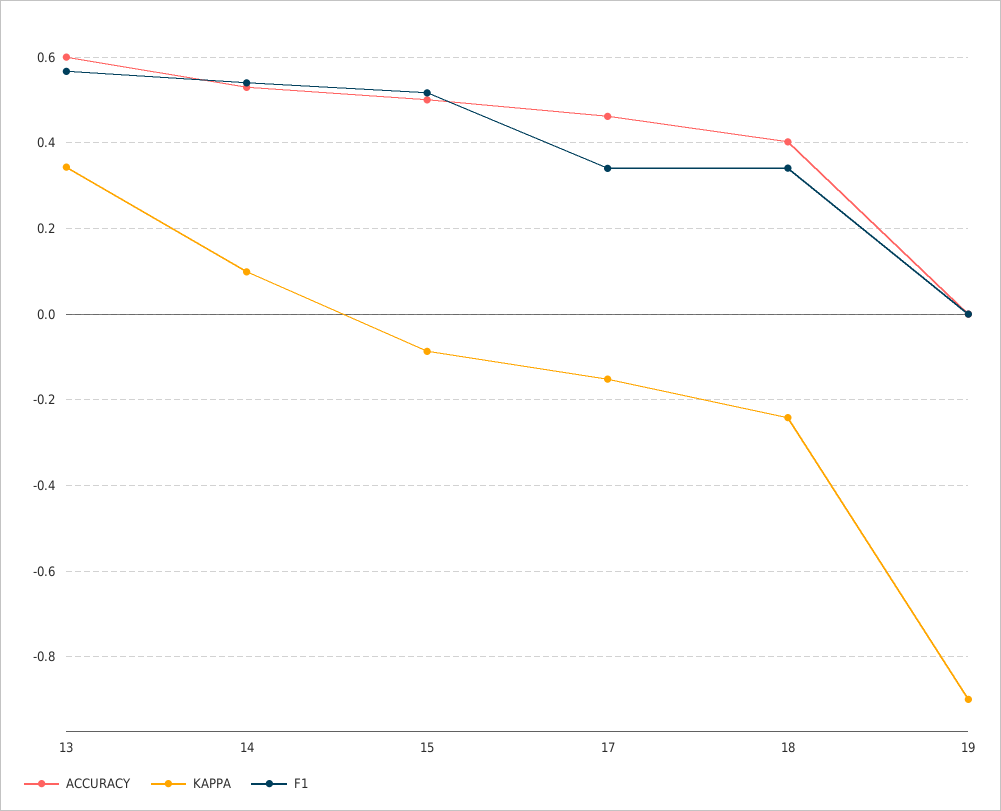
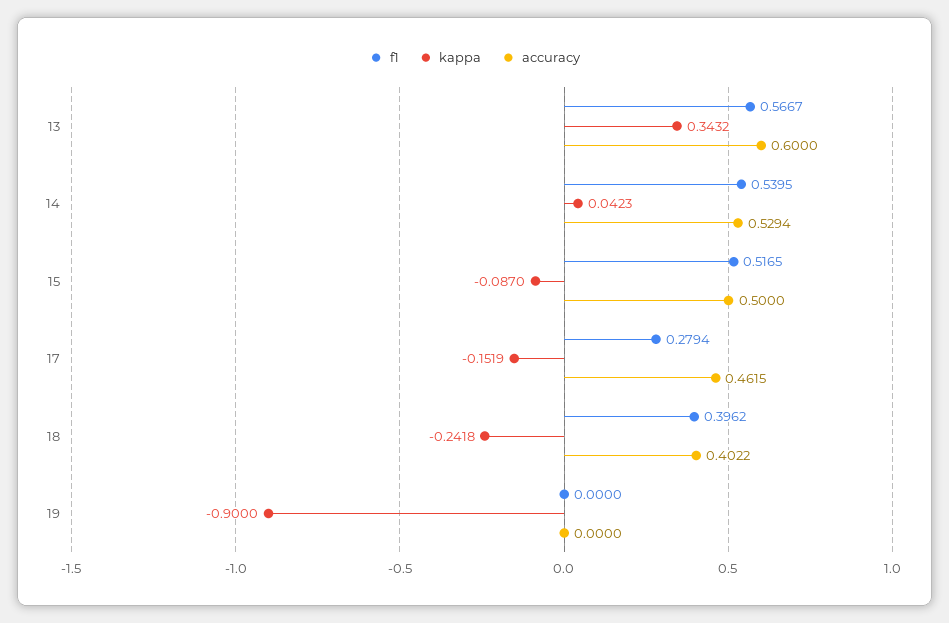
  {
    "ACCURACY": {
      "13": 0.6,
      "14": 0.5294,
      "15": 0.5,
      "17": 0.4615,
      "18": 0.4022,
      "19": 0
    },
    "KAPPA": {
      "13": 0.3432,
-     "14": 0.1,
+     "14": 0.0423,
      "15": -0.087,
      "17": -0.1519,
      "18": -0.2418,
      "19": -0.9
    },
    "F1": {
      "13": 0.5667,
      "14": 0.5395,
      "15": 0.5165,
-     "17": 0.34,
+     "17": 0.2794,
-     "18": 0.34,
+     "18": 0.3962,
      "19": 0
    }
  }

